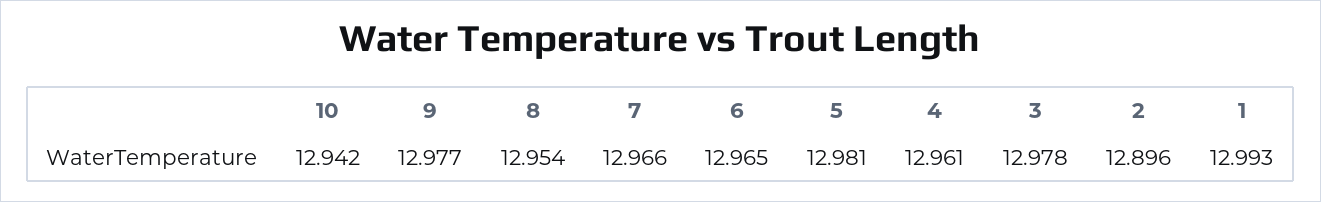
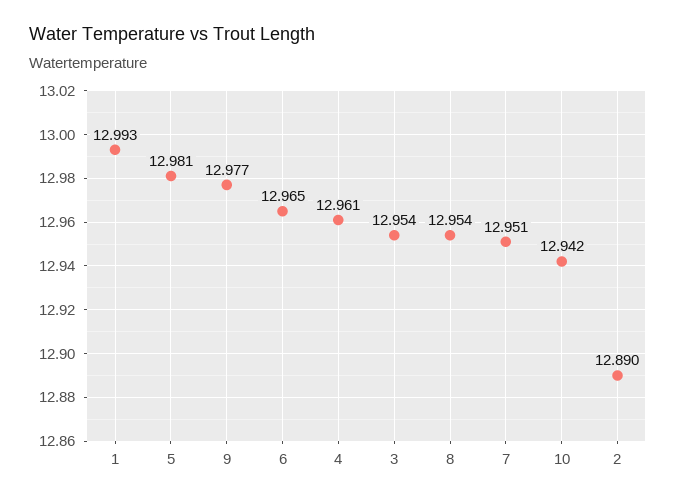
  {
    "10": 12.942,
    "9": 12.977,
    "8": 12.954,
-   "7": 12.966,
+   "7": 12.951,
    "6": 12.965,
    "5": 12.981,
    "4": 12.961,
-   "3": 12.978,
+   "3": 12.954,
-   "2": 12.896,
+   "2": 12.89,
    "1": 12.993
  }

